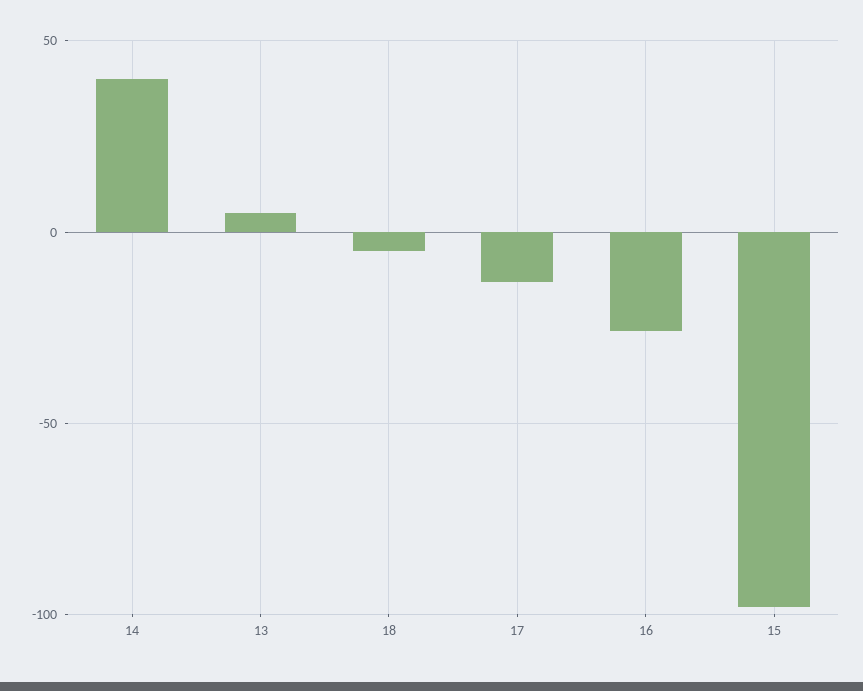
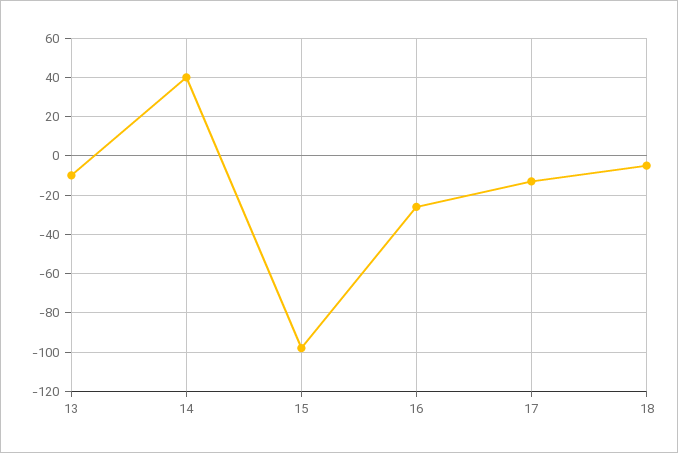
  {
    "14": 40,
-   "13": 5,
+   "13": -10,
    "18": -5,
    "17": -15,
    "16": -25,
    "15": -100
  }

